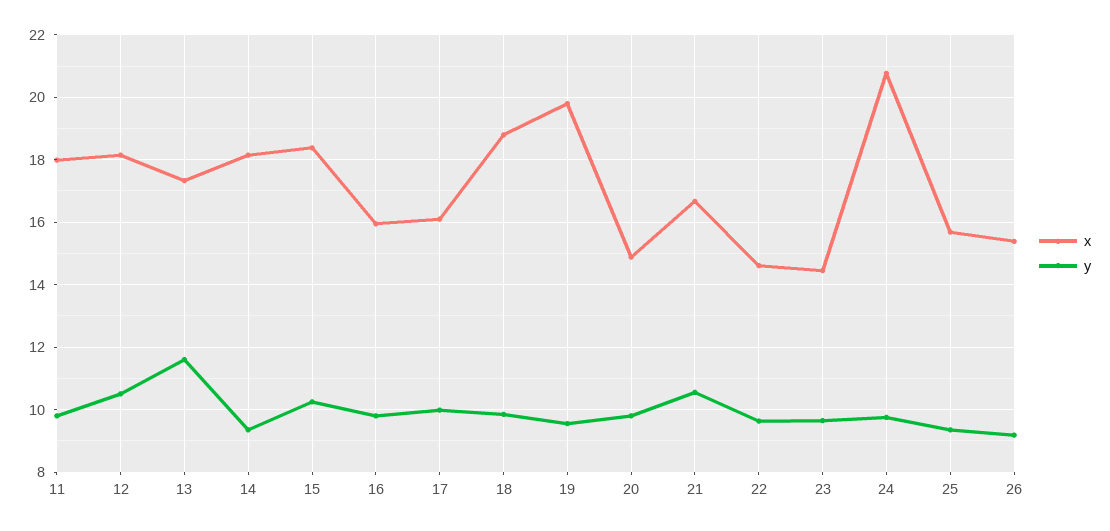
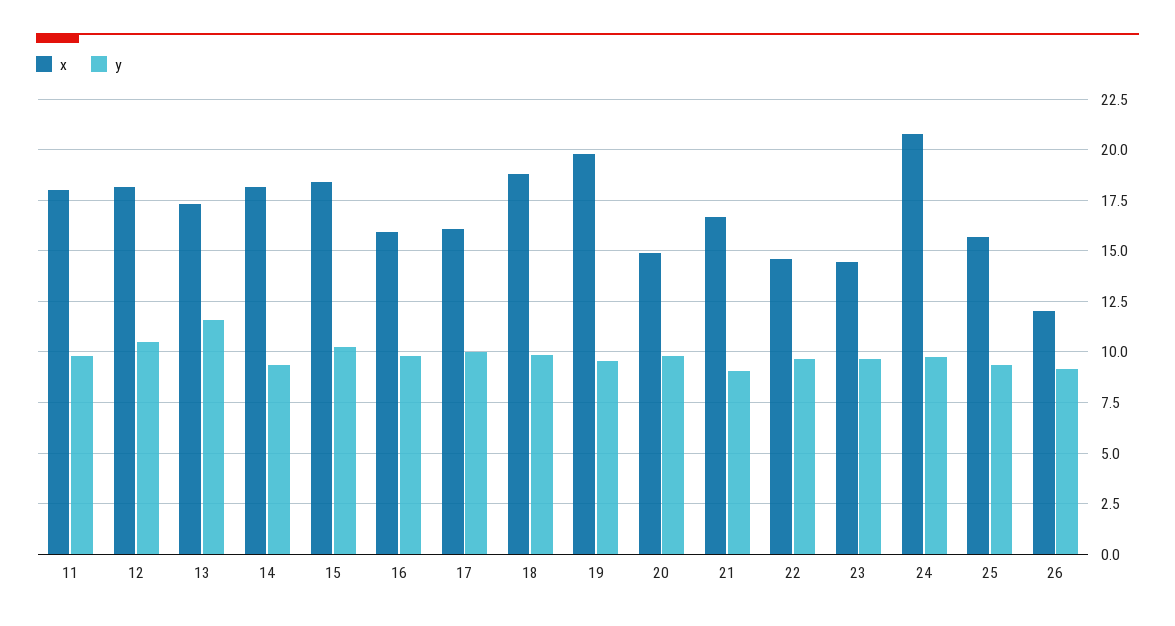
  {
    "x": {
      "11": 18,
      "12": 18.2,
      "13": 17.4,
      "14": 18.2,
      "15": 18.4,
      "16": 16,
      "17": 16.2,
      "18": 18.8,
      "19": 19.8,
      "20": 14.8,
      "21": 16.6,
      "22": 14.6,
      "23": 14.4,
      "24": 20.8,
      "25": 15.6,
-     "26": 15.4
+     "26": 12
    },
    "y": {
      "11": 9.8,
      "12": 10.6,
      "13": 11.6,
      "14": 9.4,
      "15": 10.2,
      "16": 9.8,
      "17": 10,
      "18": 9.8,
      "19": 9.6,
      "20": 9.8,
-     "21": 10.6,
+     "21": 9,
      "22": 9.6,
      "23": 9.6,
      "24": 9.8,
      "25": 9.4,
      "26": 9.2
    }
  }

